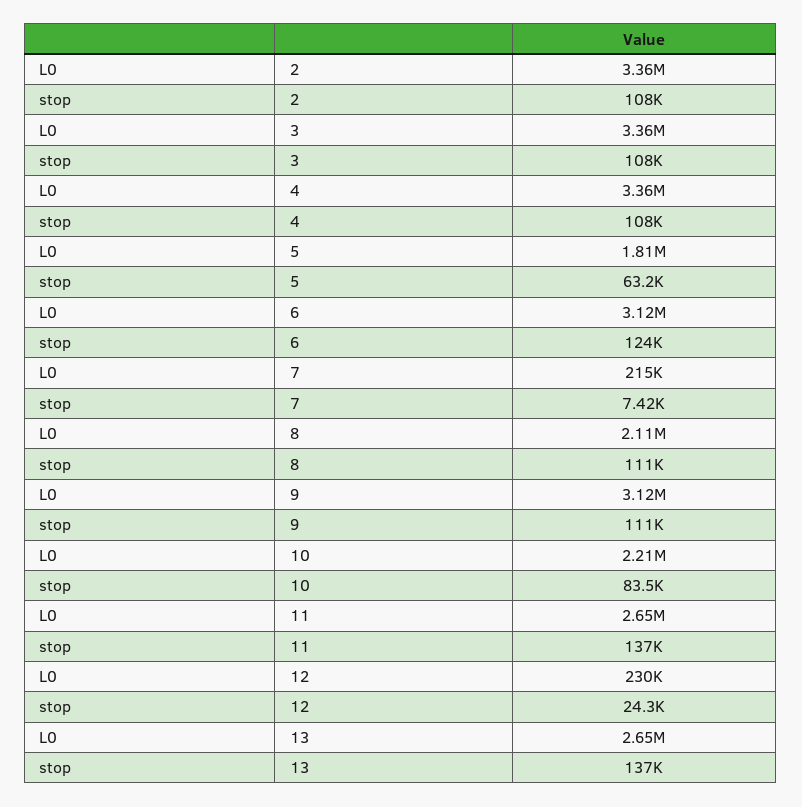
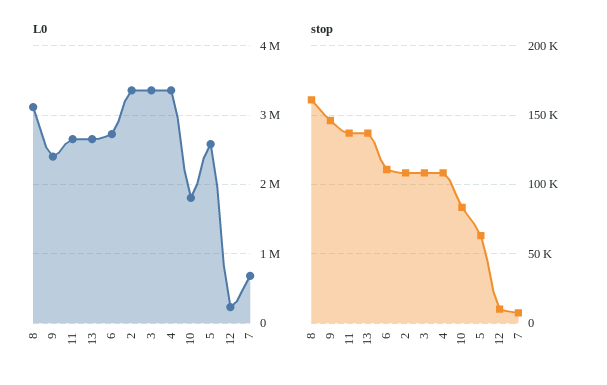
  {
    "L0": {
      "2": 3360000,
      "3": 3360000,
      "4": 3360000,
-     "5": 1810000,
+     "5": 2600000,
-     "6": 3120000,
+     "6": 2700000,
-     "7": 215000,
+     "7": 700000,
-     "8": 2110000,
+     "8": 3100000,
-     "9": 3120000,
+     "9": 2400000,
-     "10": 2210000,
+     "10": 1800000,
      "11": 2650000,
      "12": 230000,
      "13": 2650000
    },
    "stop": {
      "2": 108000,
      "3": 108000,
      "4": 108000,
      "5": 63200,
-     "6": 124000,
+     "6": 110000,
      "7": 7420,
-     "8": 111000,
+     "8": 160000,
-     "9": 111000,
+     "9": 145000,
      "10": 83500,
      "11": 137000,
-     "12": 24300,
+     "12": 10000,
      "13": 137000
    }
  }

